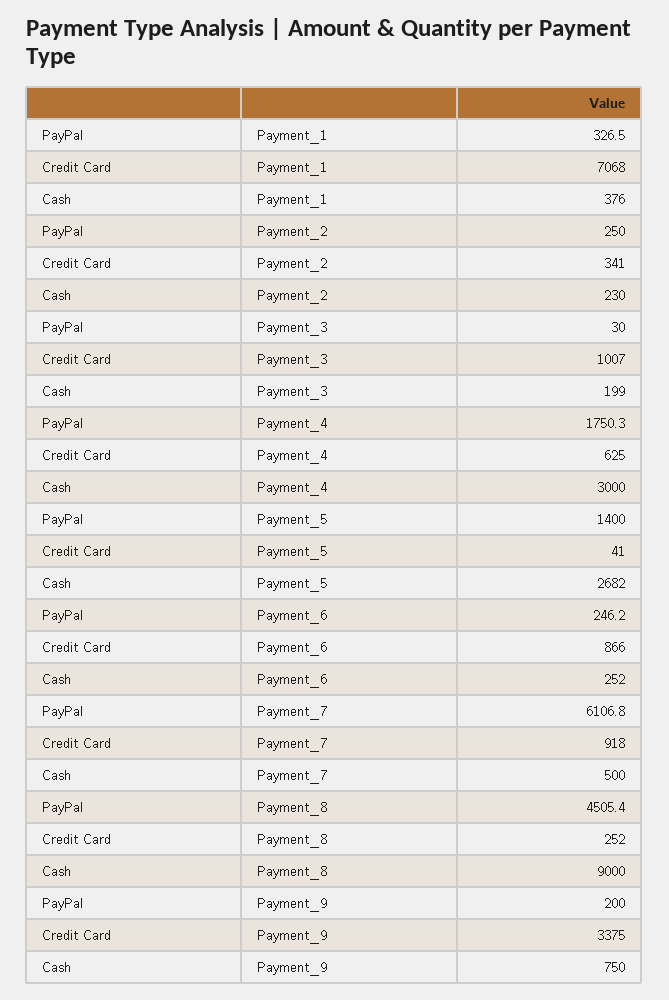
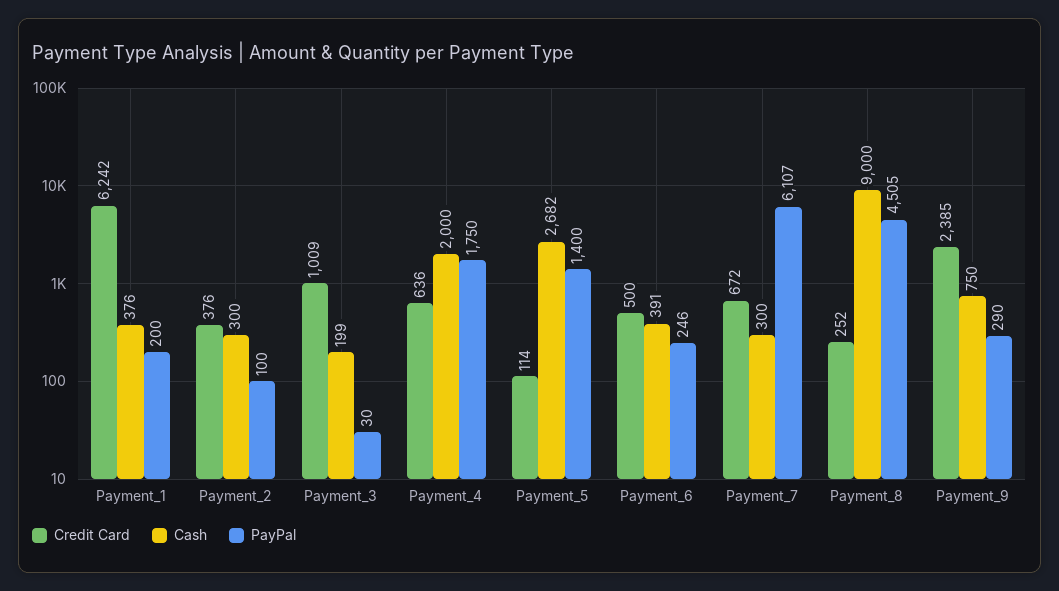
  {
    "PayPal": {
-     "Payment_1": 326.5,
+     "Payment_1": 200,
-     "Payment_2": 250,
+     "Payment_2": 100,
      "Payment_3": 30,
      "Payment_4": 1750.3,
      "Payment_5": 1400,
      "Payment_6": 246.2,
      "Payment_7": 6106.8,
      "Payment_8": 4505.4,
-     "Payment_9": 200
+     "Payment_9": 290
    },
    "Credit Card": {
-     "Payment_1": 7068,
+     "Payment_1": 6242,
-     "Payment_2": 341,
+     "Payment_2": 376,
-     "Payment_3": 1007,
+     "Payment_3": 1009,
-     "Payment_4": 625,
+     "Payment_4": 636,
-     "Payment_5": 41,
+     "Payment_5": 114,
-     "Payment_6": 866,
+     "Payment_6": 500,
-     "Payment_7": 918,
+     "Payment_7": 672,
      "Payment_8": 252,
-     "Payment_9": 3375
+     "Payment_9": 2385
    },
    "Cash": {
      "Payment_1": 376,
-     "Payment_2": 230,
+     "Payment_2": 300,
      "Payment_3": 199,
-     "Payment_4": 3000,
+     "Payment_4": 2000,
      "Payment_5": 2682,
-     "Payment_6": 252,
+     "Payment_6": 391,
-     "Payment_7": 500,
+     "Payment_7": 300,
      "Payment_8": 9000,
      "Payment_9": 750
    }
  }

